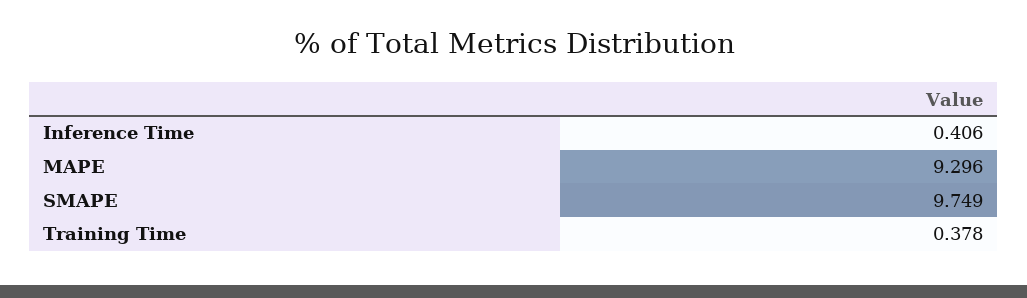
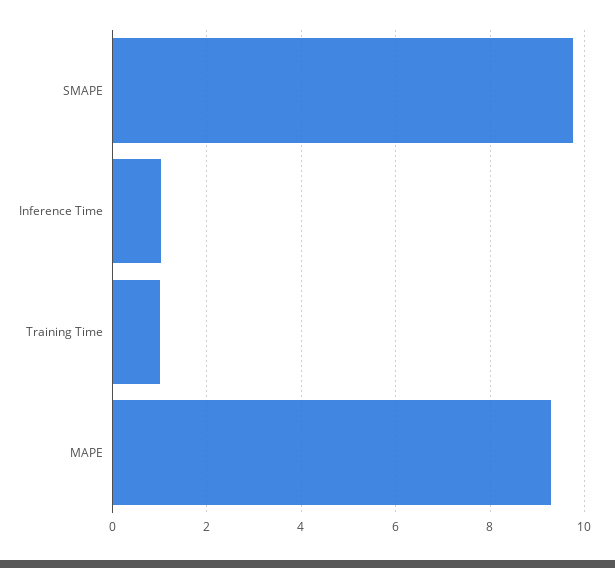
  {
-   "Inference Time": 0.406,
+   "Inference Time": 1,
    "MAPE": 9.296,
    "SMAPE": 9.749,
-   "Training Time": 0.378
+   "Training Time": 1
  }

